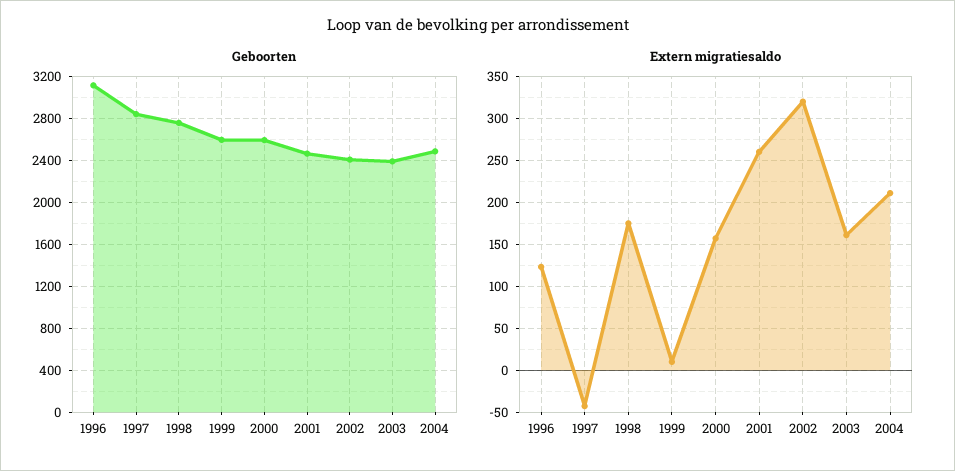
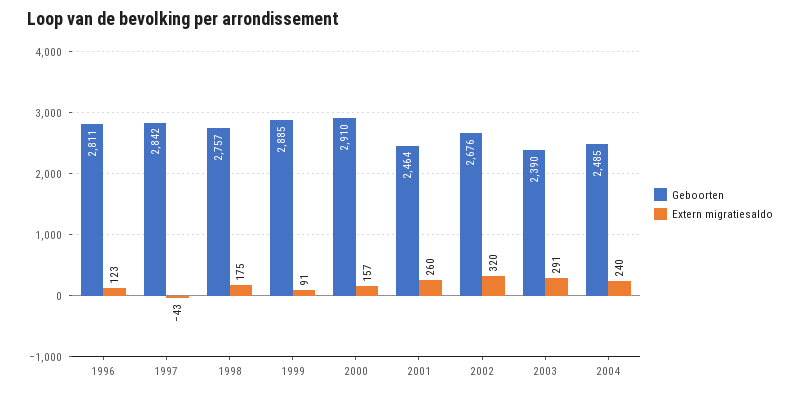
  {
    "Geboorten": {
-     "1996": 3100,
+     "1996": 2811,
      "1997": 2842,
      "1998": 2757,
-     "1999": 2600,
+     "1999": 2885,
-     "2000": 2600,
+     "2000": 2910,
      "2001": 2464,
-     "2002": 2400,
+     "2002": 2676,
      "2003": 2390,
      "2004": 2485
    },
    "Extern migratiesaldo": {
      "1996": 123,
      "1997": -43,
      "1998": 175,
-     "1999": 10,
+     "1999": 91,
      "2000": 157,
      "2001": 260,
      "2002": 320,
-     "2003": 160,
+     "2003": 291,
-     "2004": 210
+     "2004": 240
    }
  }

